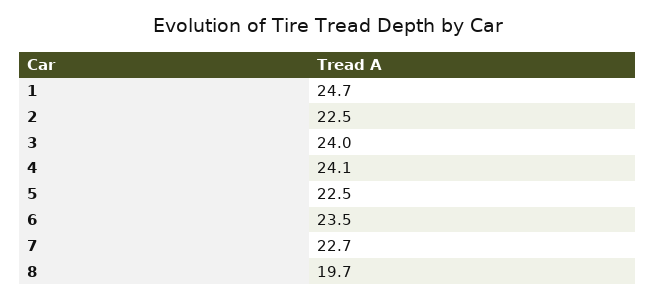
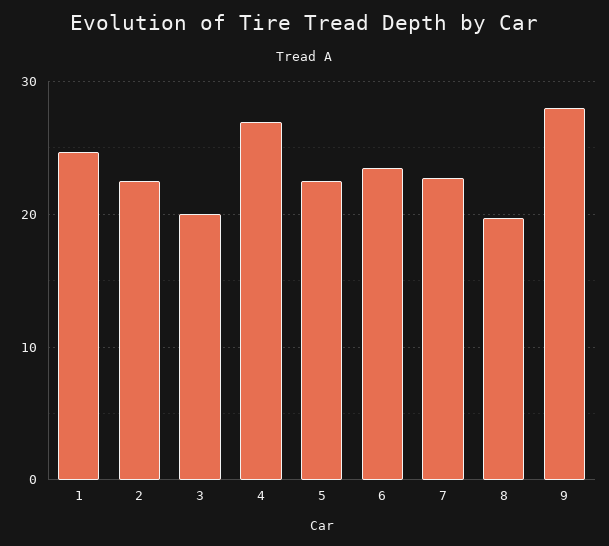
  {
    "1": 24.7,
    "2": 22.5,
-   "3": 24,
+   "3": 20,
-   "4": 24.1,
+   "4": 27,
    "5": 22.5,
    "6": 23.5,
    "7": 22.7,
-   "8": 19.7
+   "8": 19.7,
+   "9": 28
  }

